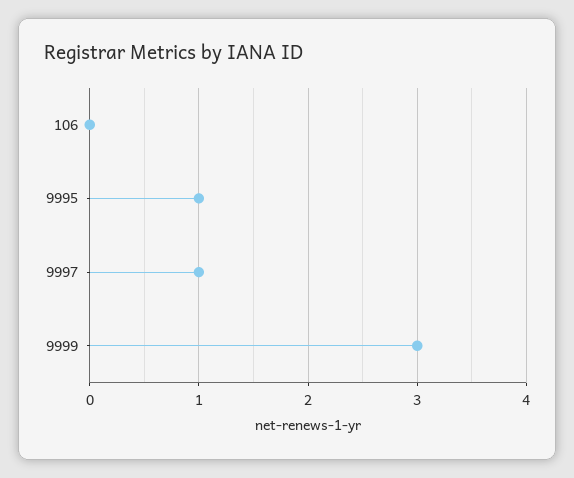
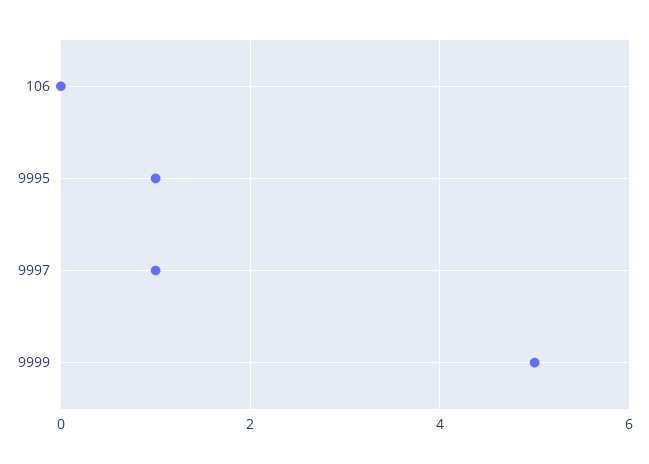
  {
    "106": 0,
    "9995": 1,
    "9997": 1,
-   "9999": 3
+   "9999": 5
  }

